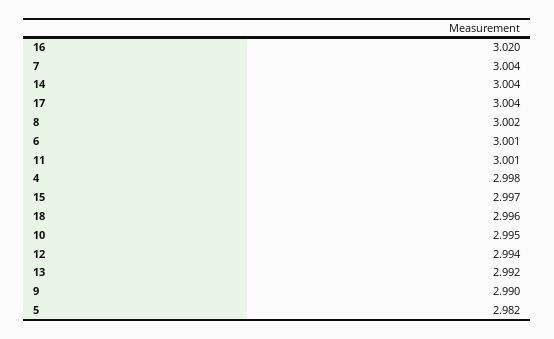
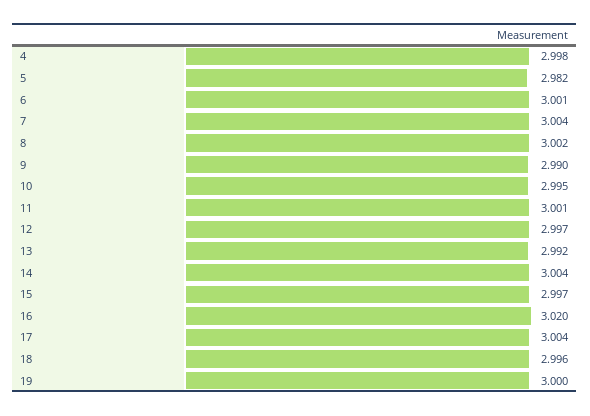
  {
    "16": 3.02,
    "7": 3.004,
    "14": 3.004,
    "17": 3.004,
    "8": 3.002,
    "6": 3.001,
    "11": 3.001,
    "4": 2.998,
    "15": 2.997,
    "18": 2.996,
    "10": 2.995,
-   "12": 2.994,
+   "12": 2.997,
    "13": 2.992,
    "9": 2.99,
-   "5": 2.982
+   "5": 2.982,
+   "19": 3
  }

